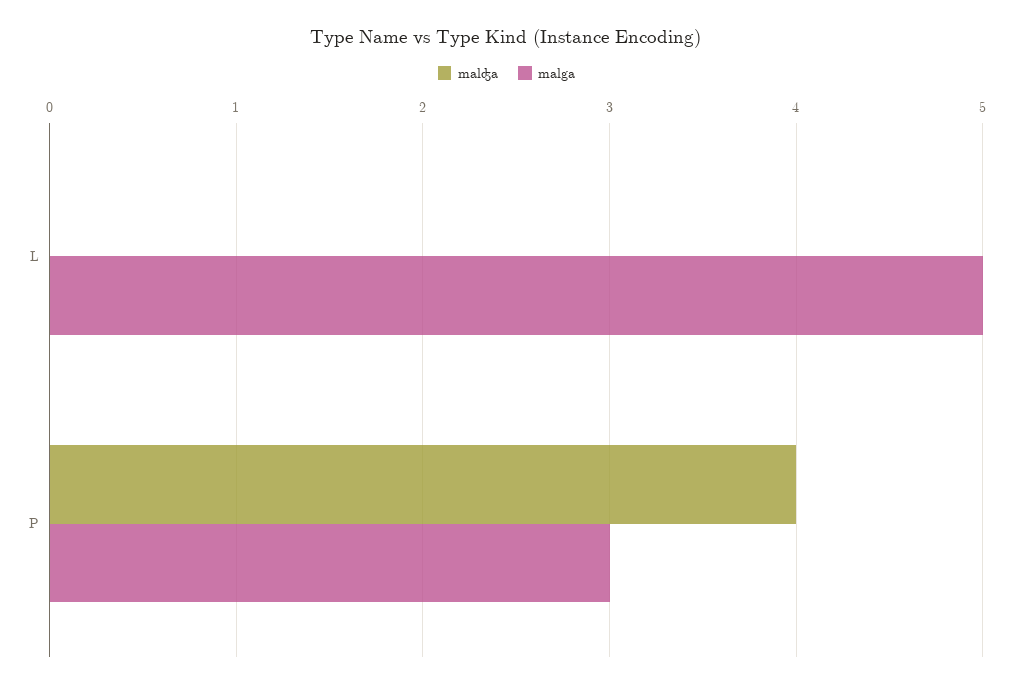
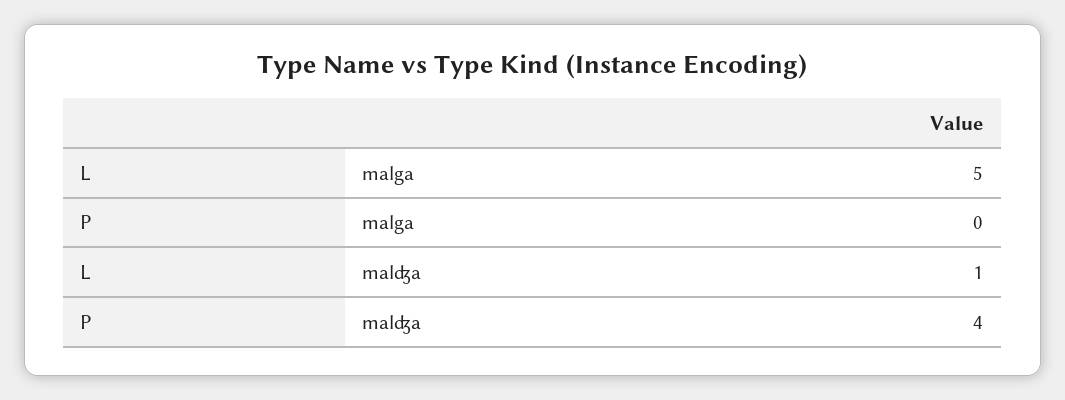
  {
    "malʤa": {
-     "L": 0,
+     "L": 1,
      "P": 4
    },
    "malga": {
      "L": 5,
-     "P": 3
+     "P": 0
    }
  }

